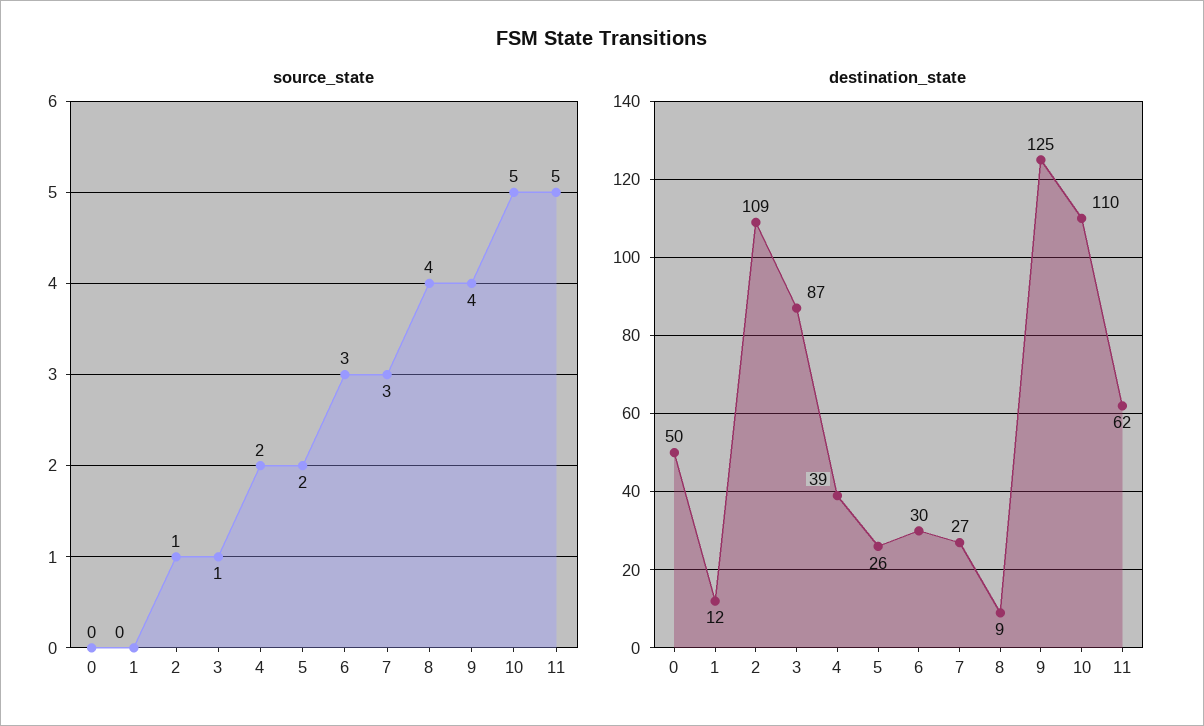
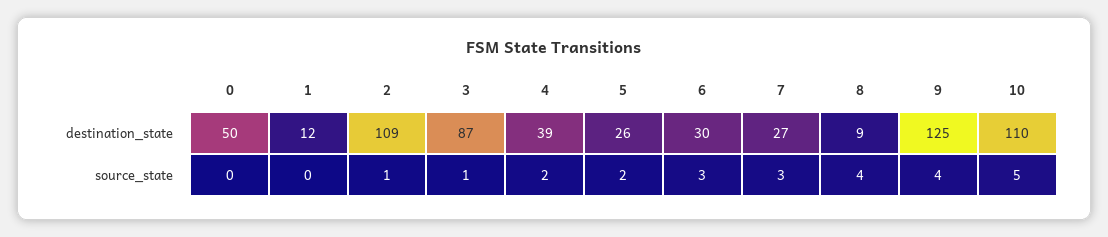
  {
    "source_state": {
      "0": 0,
      "1": 0,
      "2": 1,
      "3": 1,
      "4": 2,
      "5": 2,
      "6": 3,
      "7": 3,
      "8": 4,
      "9": 4,
-     "10": 5,
+     "10": 5
-     "11": 5
    },
    "destination_state": {
      "0": 50,
      "1": 12,
      "2": 109,
      "3": 87,
      "4": 39,
      "5": 26,
      "6": 30,
      "7": 27,
      "8": 9,
      "9": 125,
-     "10": 110,
+     "10": 110
-     "11": 62
    }
  }

